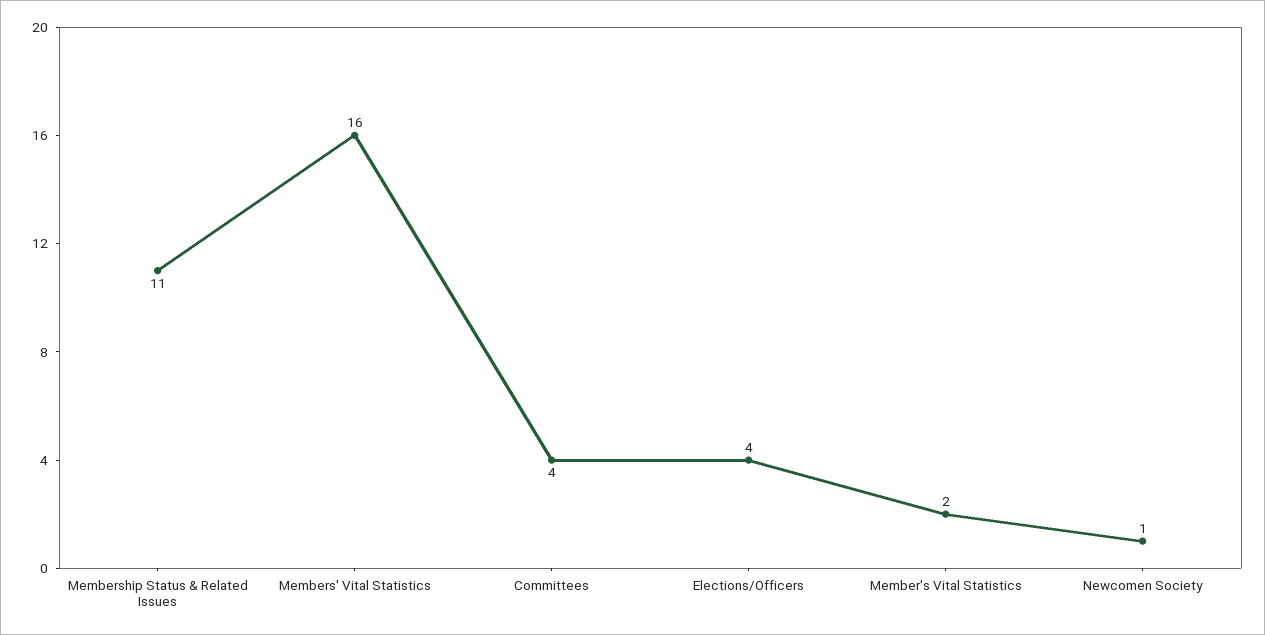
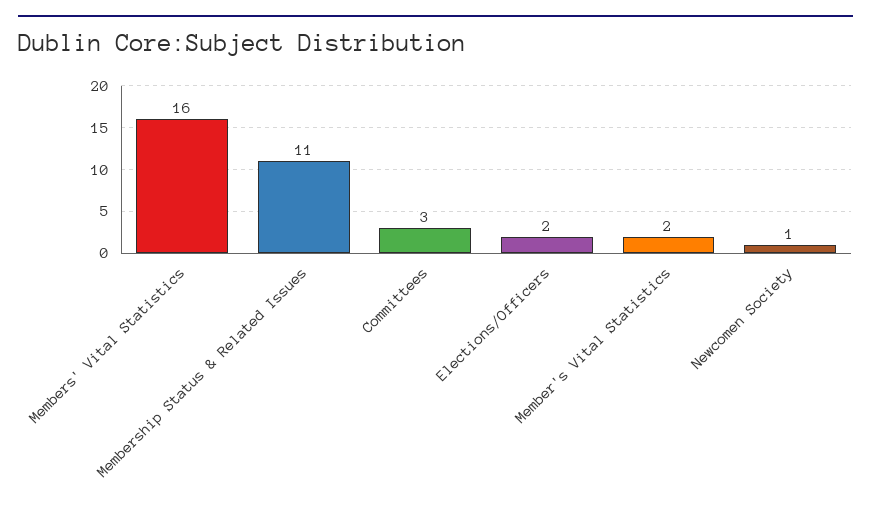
  {
    "Membership Status & Related Issues": 11,
    "Members' Vital Statistics": 16,
-   "Committees": 4,
+   "Committees": 3,
-   "Elections/Officers": 4,
+   "Elections/Officers": 2,
    "Member's Vital Statistics": 2,
    "Newcomen Society": 1
  }

